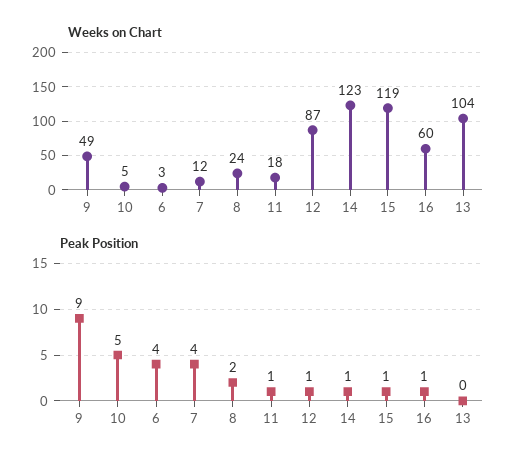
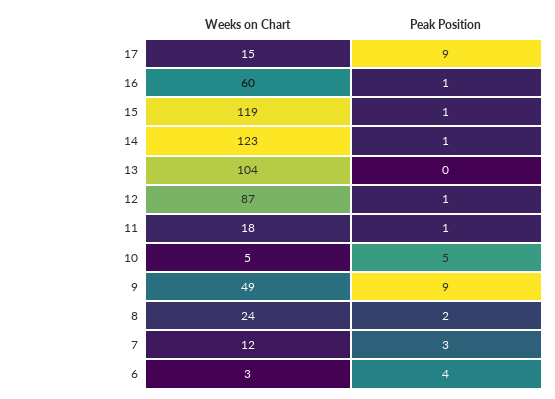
  {
    "Weeks on Chart": {
      "9": 49,
      "10": 5,
      "6": 3,
      "7": 12,
      "8": 24,
      "11": 18,
      "12": 87,
      "14": 123,
      "15": 119,
      "16": 60,
-     "13": 104
+     "13": 104,
+     "17": 15
    },
    "Peak Position": {
      "9": 9,
      "10": 5,
      "6": 4,
-     "7": 4,
+     "7": 3,
      "8": 2,
      "11": 1,
      "12": 1,
      "14": 1,
      "15": 1,
      "16": 1,
-     "13": 0
+     "13": 0,
+     "17": 9
    }
  }

